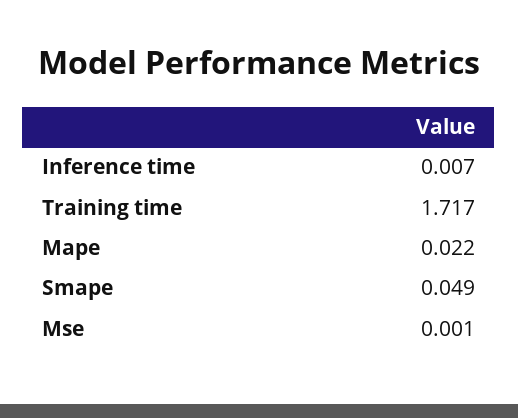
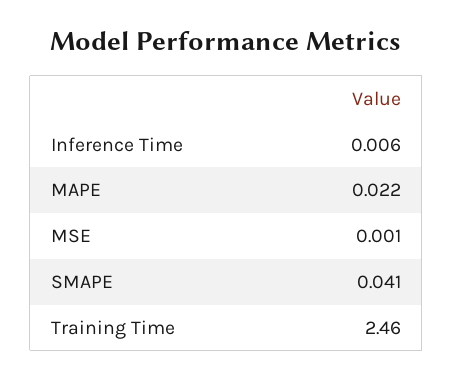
  {
-   "Inference time": 0.007,
+   "Inference time": 0.006,
-   "Training time": 1.717,
+   "Training time": 2.46,
    "Mape": 0.022,
-   "Smape": 0.049,
+   "Smape": 0.041,
    "Mse": 0.001
  }

